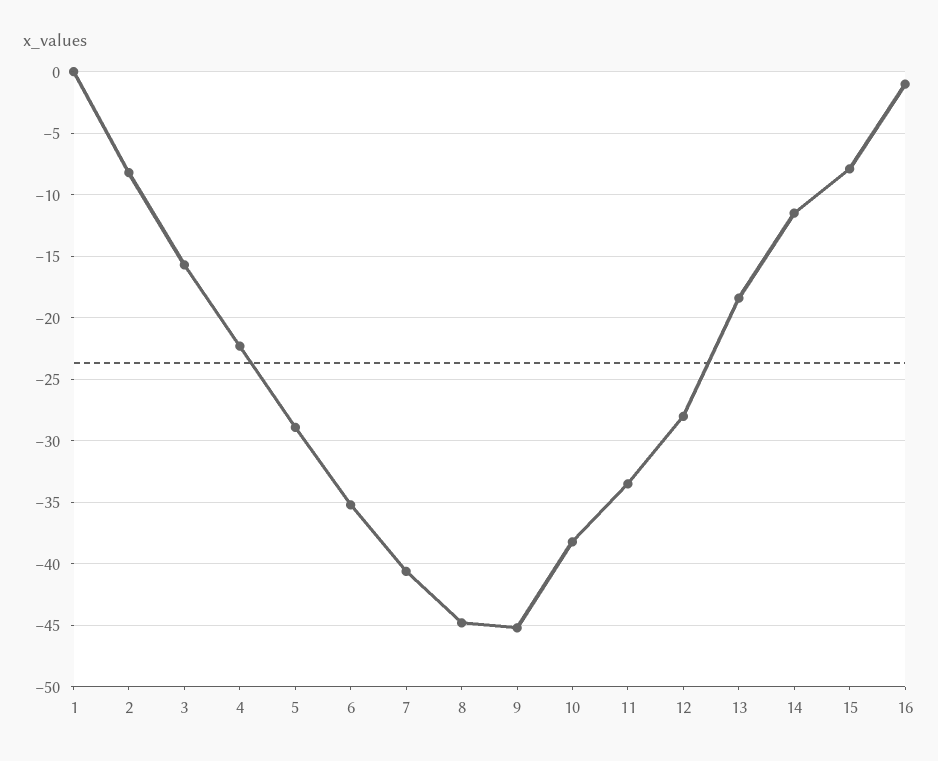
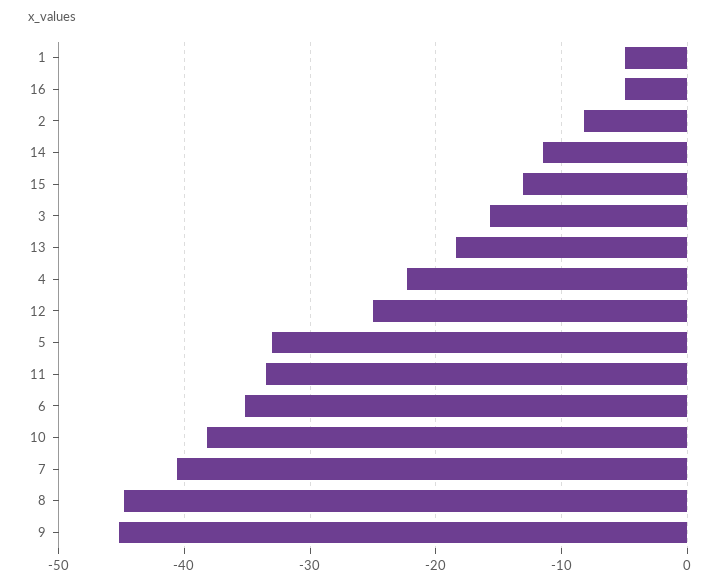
  {
-   "1": 0,
+   "1": -5,
    "2": -8,
    "3": -15.5,
    "4": -22.5,
-   "5": -29,
+   "5": -33,
    "6": -35,
    "7": -40.5,
    "8": -45,
    "9": -45,
    "10": -38,
    "11": -33.5,
-   "12": -28,
+   "12": -25,
    "13": -18.5,
    "14": -11.5,
-   "15": -8,
+   "15": -13,
-   "16": -1
+   "16": -5
  }

